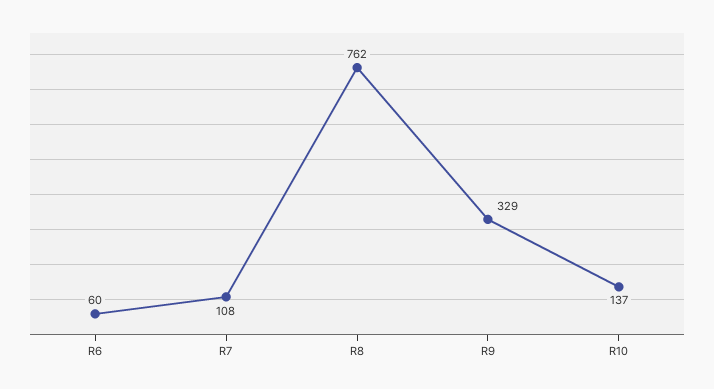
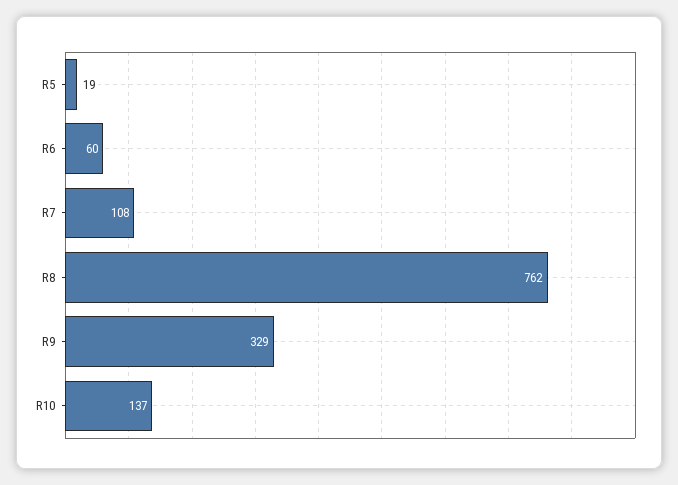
  {
    "R6": 60,
    "R7": 108,
    "R8": 762,
    "R9": 329,
-   "R10": 137
+   "R10": 137,
+   "R5": 19
  }

